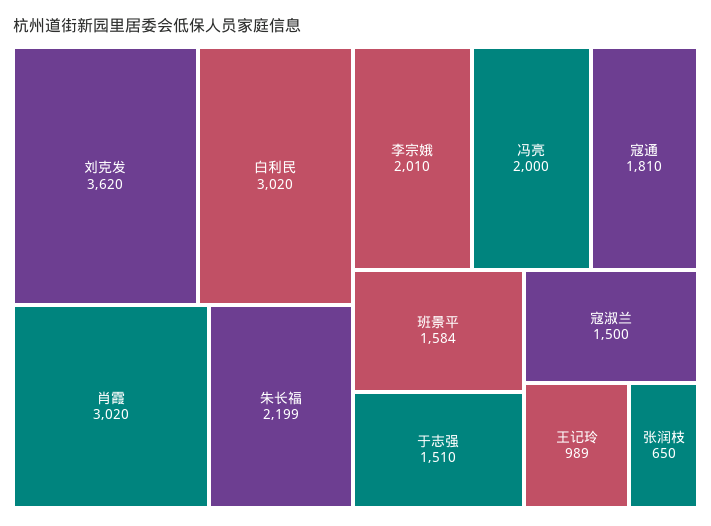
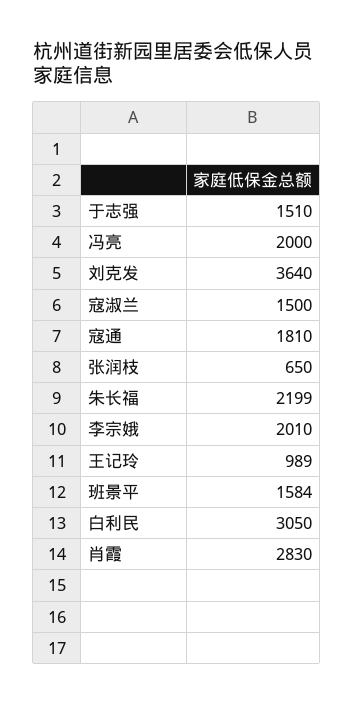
  {
-   "刘克发": 3620,
+   "刘克发": 3640,
-   "白利民": 3020,
+   "白利民": 3050,
-   "肖霞": 3020,
+   "肖霞": 2830,
    "朱长福": 2199,
    "李宗娥": 2010,
    "冯亮": 2000,
    "寇通": 1810,
    "班景平": 1584,
    "于志强": 1510,
    "寇淑兰": 1500,
    "王记玲": 989,
    "张润枝": 650
  }

